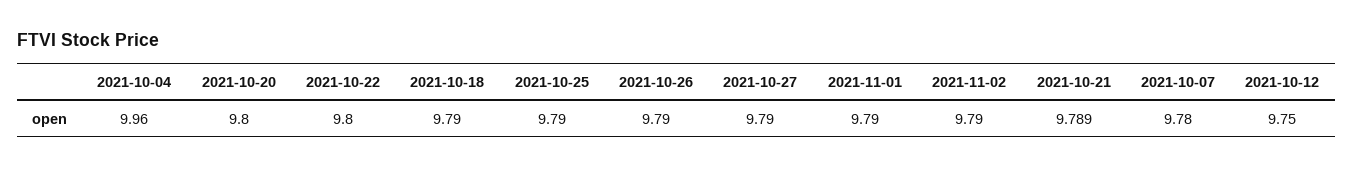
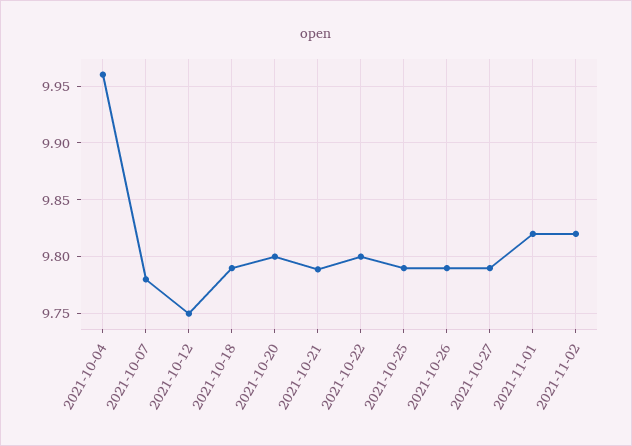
  {
    "2021-10-04": 9.96,
    "2021-10-20": 9.8,
    "2021-10-22": 9.8,
    "2021-10-18": 9.79,
    "2021-10-25": 9.79,
    "2021-10-26": 9.79,
    "2021-10-27": 9.79,
-   "2021-11-01": 9.79,
+   "2021-11-01": 9.82,
-   "2021-11-02": 9.79,
+   "2021-11-02": 9.82,
    "2021-10-21": 9.789,
    "2021-10-07": 9.78,
    "2021-10-12": 9.75
  }

